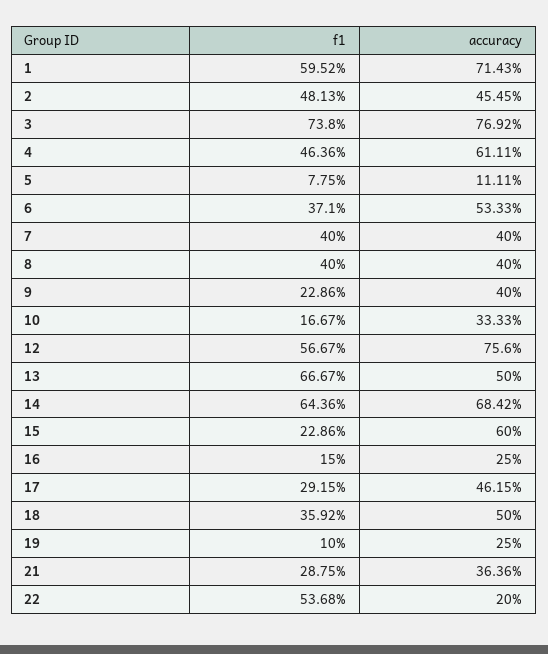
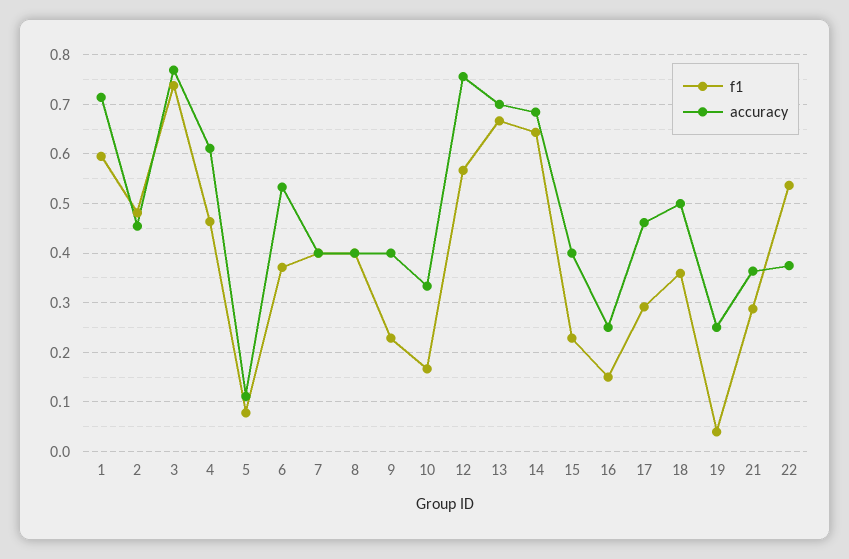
  {
    "f1": {
      "1": 0.5952,
      "2": 0.4813,
      "3": 0.738,
      "4": 0.4636,
      "5": 0.0775,
      "6": 0.371,
      "7": 0.4,
      "8": 0.4,
      "9": 0.2286,
      "10": 0.1667,
      "12": 0.5667,
      "13": 0.6667,
      "14": 0.6436,
      "15": 0.2286,
      "16": 0.15,
      "17": 0.2915,
      "18": 0.3592,
-     "19": 0.1,
+     "19": 0.04,
      "21": 0.2875,
      "22": 0.5368
    },
    "accuracy": {
      "1": 0.7143,
      "2": 0.4545,
      "3": 0.7692,
      "4": 0.6111,
      "5": 0.1111,
      "6": 0.5333,
      "7": 0.4,
      "8": 0.4,
      "9": 0.4,
      "10": 0.3333,
      "12": 0.756,
-     "13": 0.5,
+     "13": 0.7,
      "14": 0.6842,
-     "15": 0.6,
+     "15": 0.4,
      "16": 0.25,
      "17": 0.4615,
      "18": 0.5,
      "19": 0.25,
      "21": 0.3636,
-     "22": 0.2
+     "22": 0.38
    }
  }

